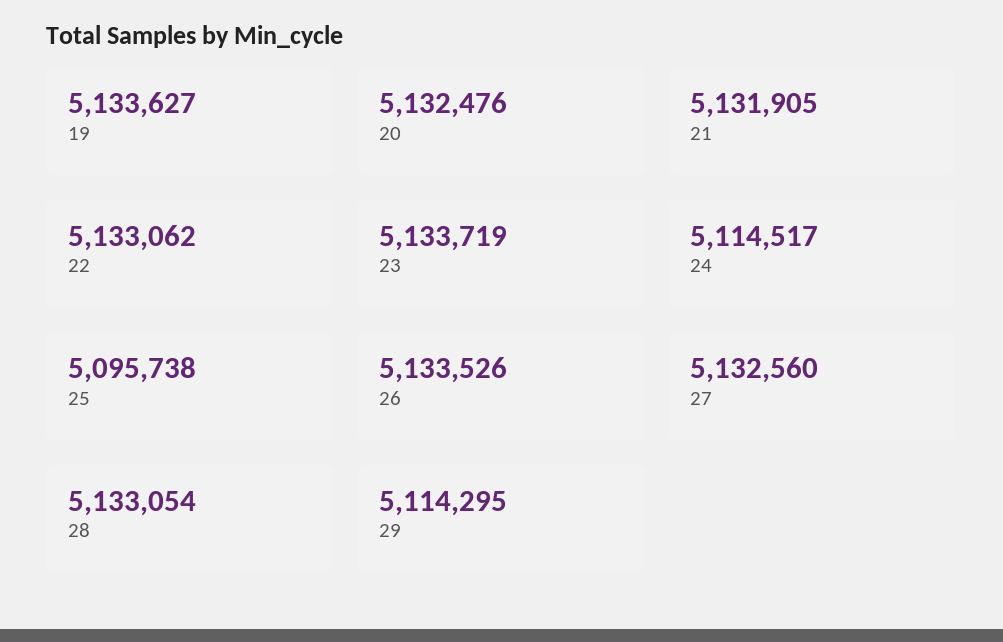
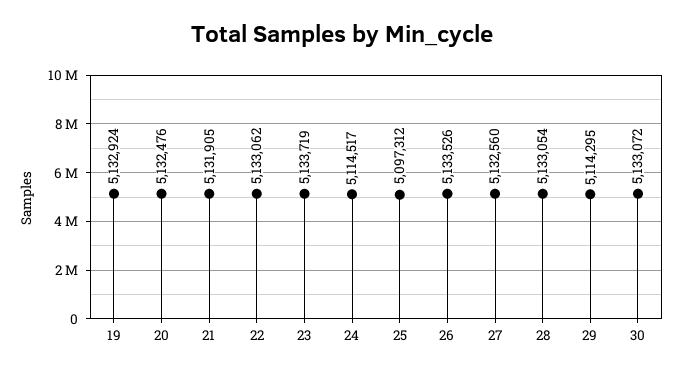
  {
-   "19": 5133627,
+   "19": 5132924,
    "20": 5132476,
    "21": 5131905,
    "22": 5133062,
    "23": 5133719,
    "24": 5114517,
-   "25": 5095738,
+   "25": 5097312,
    "26": 5133526,
    "27": 5132560,
    "28": 5133054,
-   "29": 5114295
+   "29": 5114295,
+   "30": 5133072
  }

